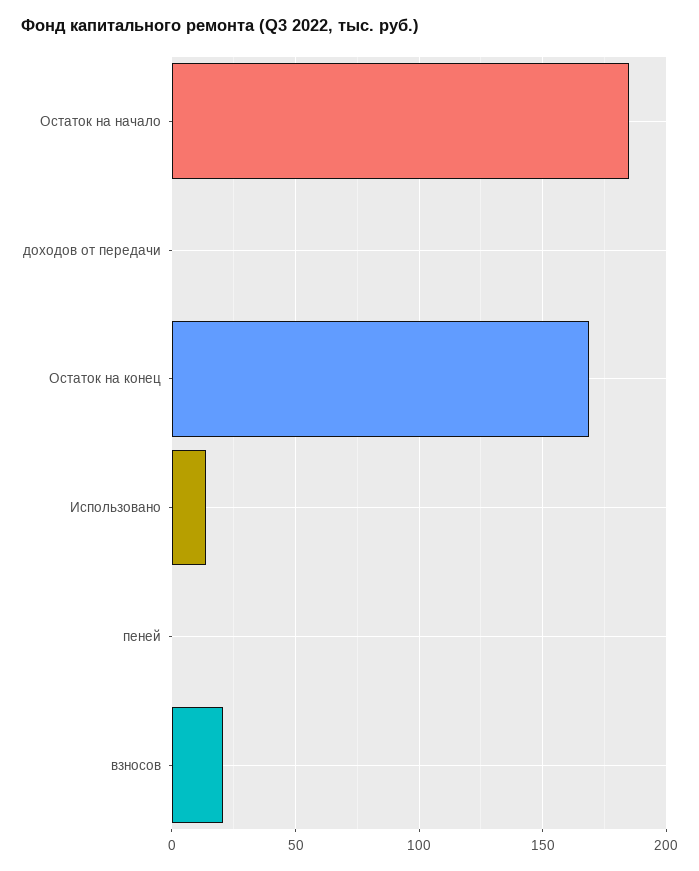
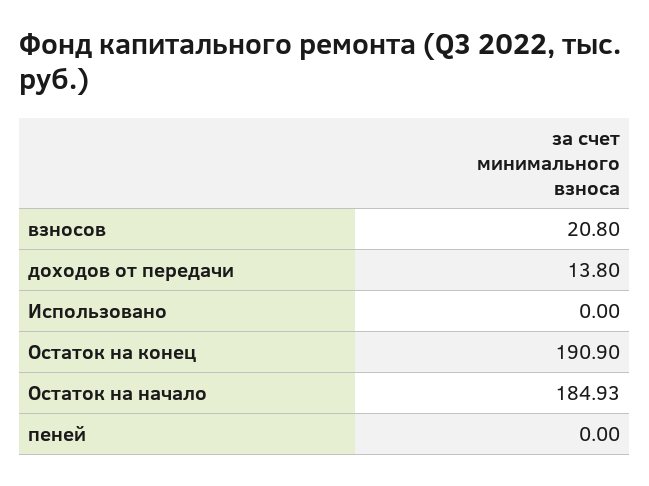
  {
    "Остаток на начало": 184.93,
-   "доходов от передачи": 0,
+   "доходов от передачи": 13.8,
-   "Остаток на конец": 170,
+   "Остаток на конец": 190.9,
-   "Использовано": 15,
+   "Использовано": 0,
    "пеней": 0,
    "взносов": 20.8
  }

